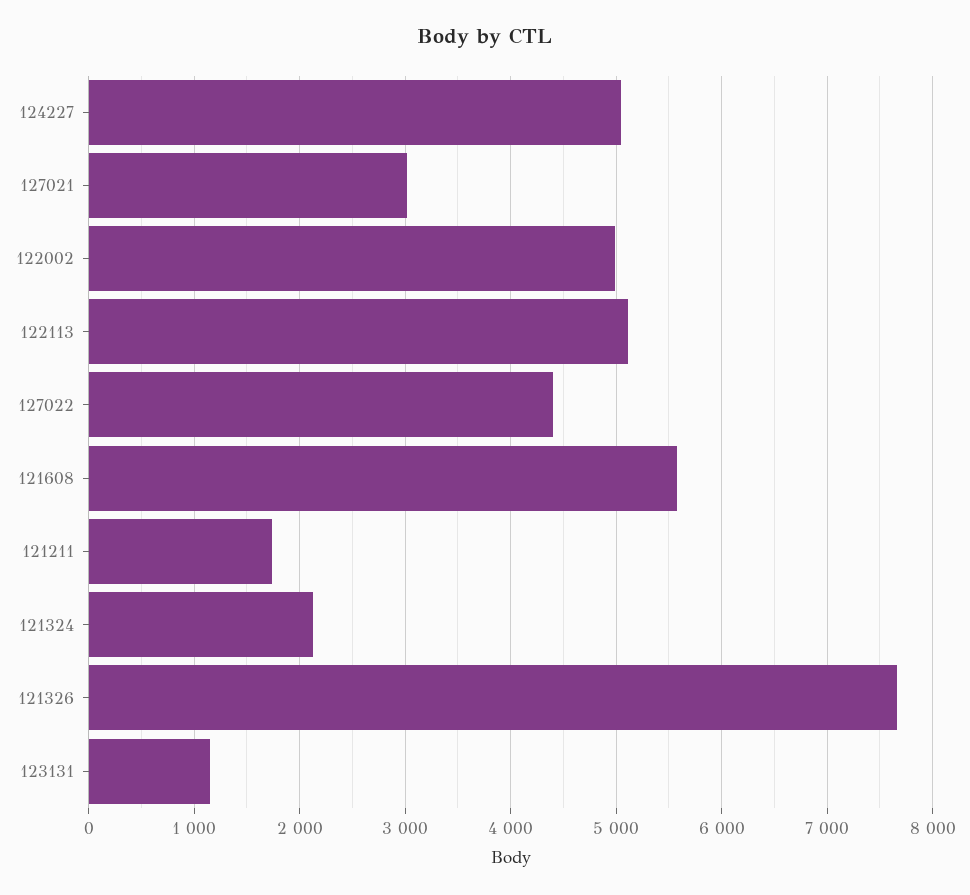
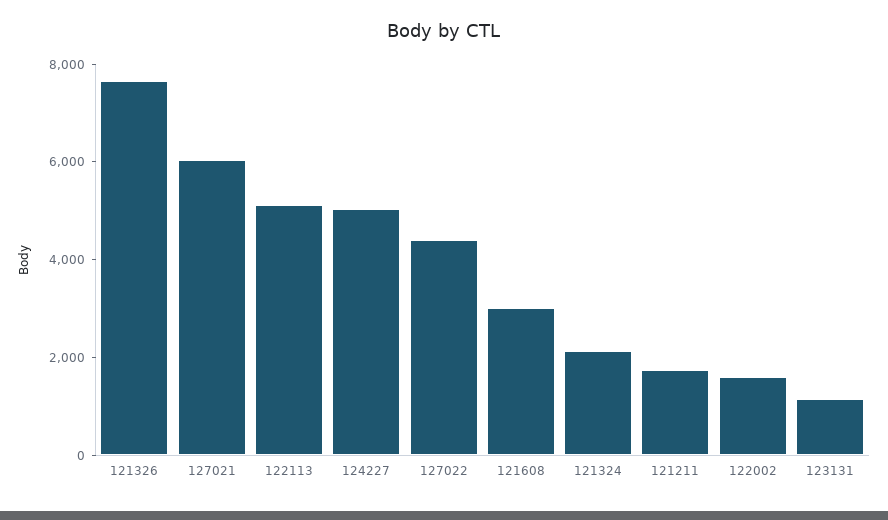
  {
    "124227": 5000,
-   "127021": 3000,
+   "127021": 6000,
-   "122002": 5000,
+   "122002": 1500,
    "122113": 5100,
    "127022": 4400,
-   "121608": 5600,
+   "121608": 3000,
    "121211": 1700,
    "121324": 2100,
    "121326": 7700,
    "123131": 1200
  }

